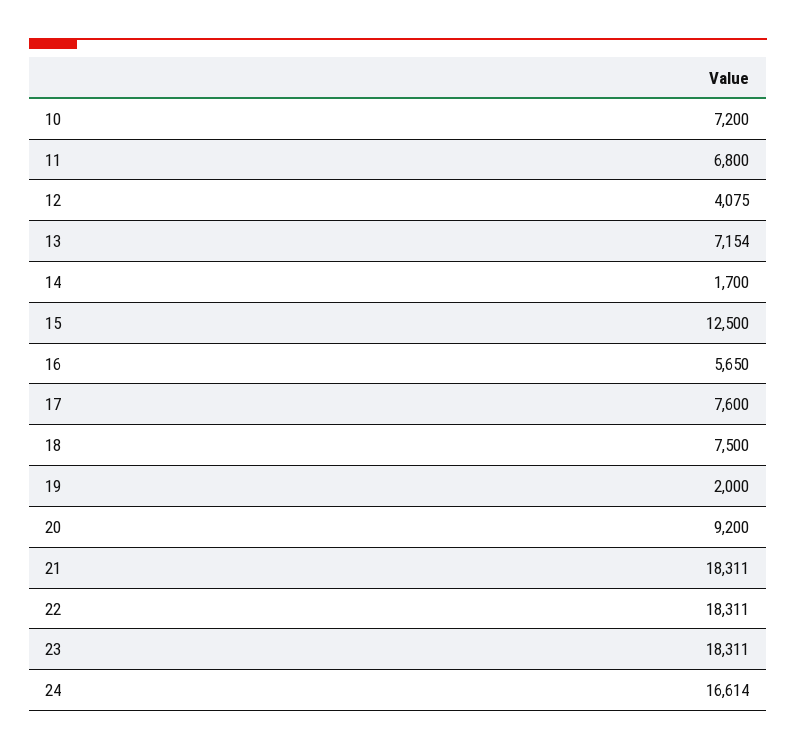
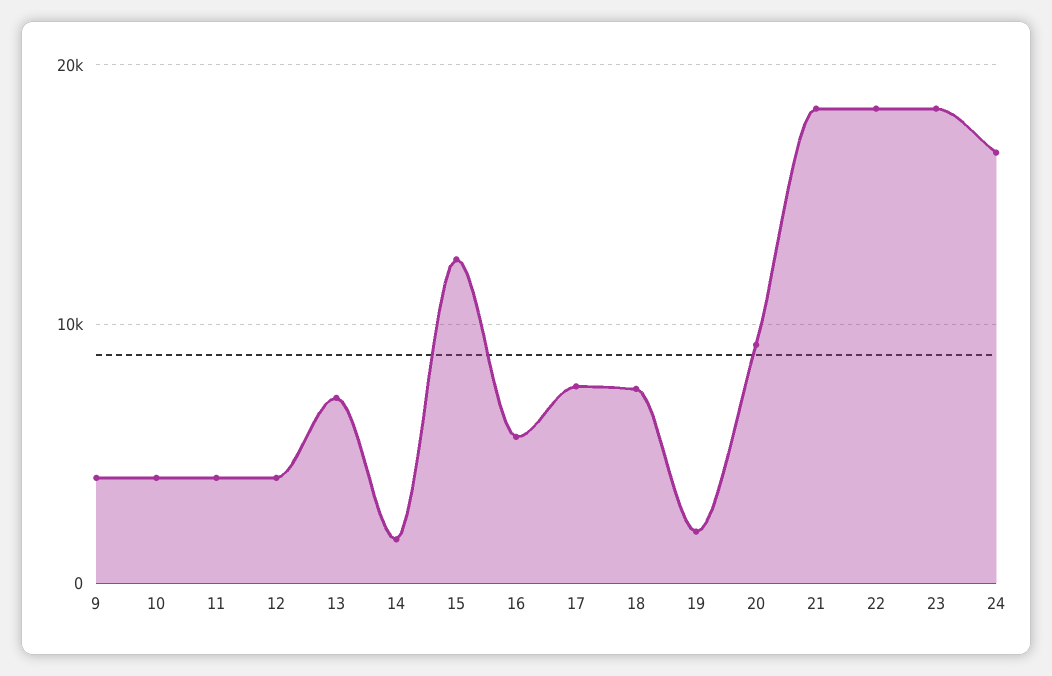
  {
-   "10": 7200,
+   "10": 4000,
-   "11": 6800,
+   "11": 4000,
    "12": 4075,
    "13": 7154,
    "14": 1700,
    "15": 12500,
    "16": 5650,
    "17": 7600,
    "18": 7500,
    "19": 2000,
    "20": 9200,
    "21": 18311,
    "22": 18311,
    "23": 18311,
-   "24": 16614
+   "24": 16614,
+   "9": 4000
  }

